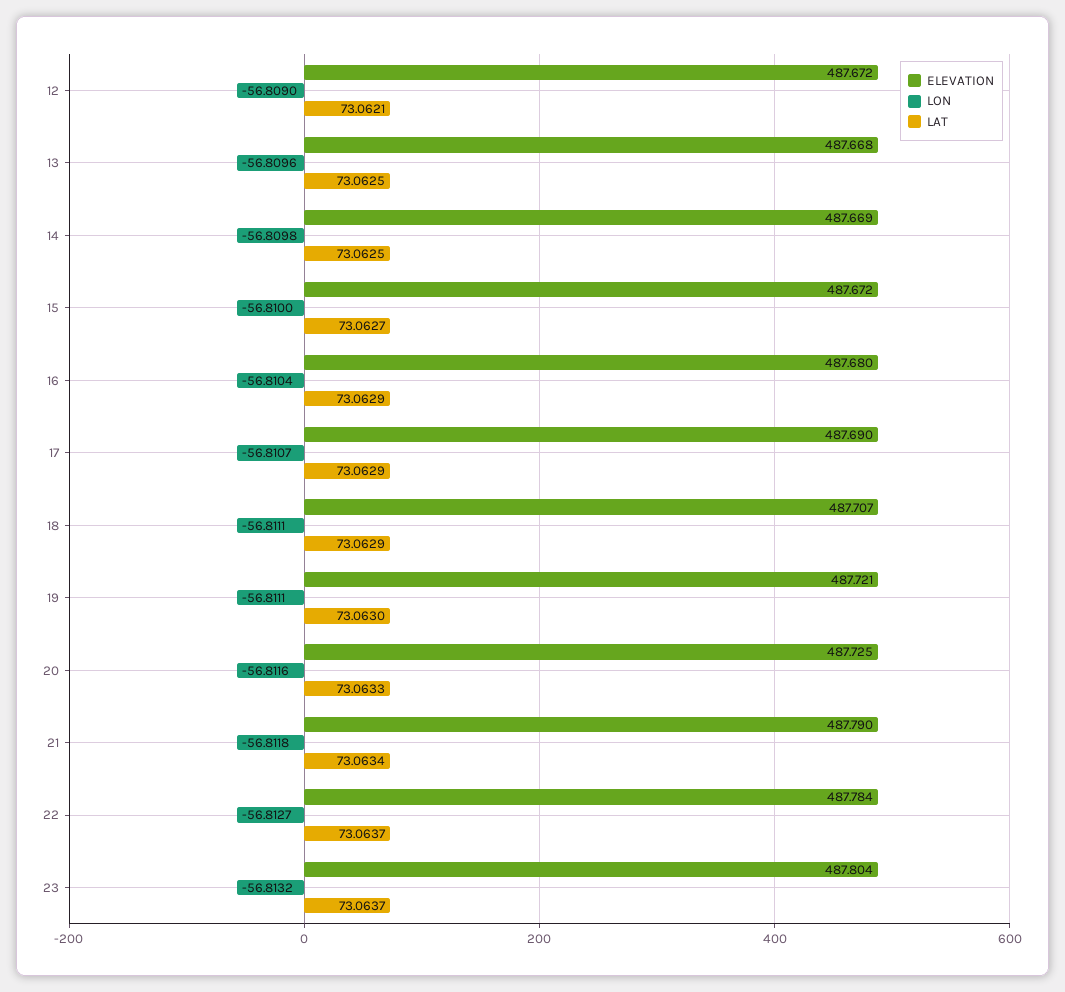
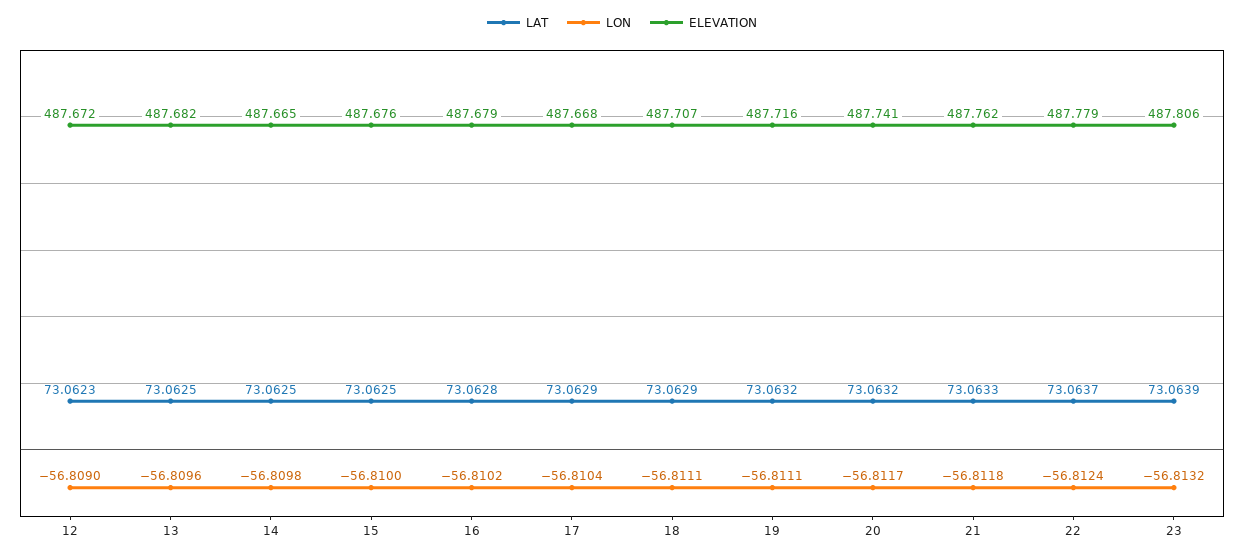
  {
    "ELEVATION": {
      "12": 487.672,
-     "13": 487.668,
+     "13": 487.682,
-     "14": 487.669,
+     "14": 487.665,
-     "15": 487.672,
+     "15": 487.676,
-     "16": 487.68,
+     "16": 487.679,
-     "17": 487.69,
+     "17": 487.668,
      "18": 487.707,
-     "19": 487.721,
+     "19": 487.716,
-     "20": 487.725,
+     "20": 487.741,
-     "21": 487.79,
+     "21": 487.762,
-     "22": 487.784,
+     "22": 487.779,
-     "23": 487.804
+     "23": 487.806
    },
    "LON": {
      "12": -56.809,
      "13": -56.8096,
      "14": -56.8098,
      "15": -56.81,
-     "16": -56.8104,
+     "16": -56.8102,
-     "17": -56.8107,
+     "17": -56.8104,
      "18": -56.8111,
      "19": -56.8111,
-     "20": -56.8116,
+     "20": -56.8117,
      "21": -56.8118,
-     "22": -56.8127,
+     "22": -56.8124,
      "23": -56.8132
    },
    "LAT": {
-     "12": 73.0621,
+     "12": 73.0623,
      "13": 73.0625,
      "14": 73.0625,
-     "15": 73.0627,
+     "15": 73.0625,
-     "16": 73.0629,
+     "16": 73.0628,
      "17": 73.0629,
      "18": 73.0629,
-     "19": 73.063,
+     "19": 73.0632,
-     "20": 73.0633,
+     "20": 73.0632,
-     "21": 73.0634,
+     "21": 73.0633,
      "22": 73.0637,
-     "23": 73.0637
+     "23": 73.0639
    }
  }

